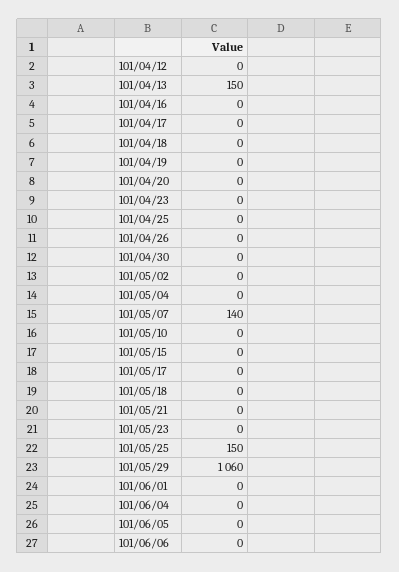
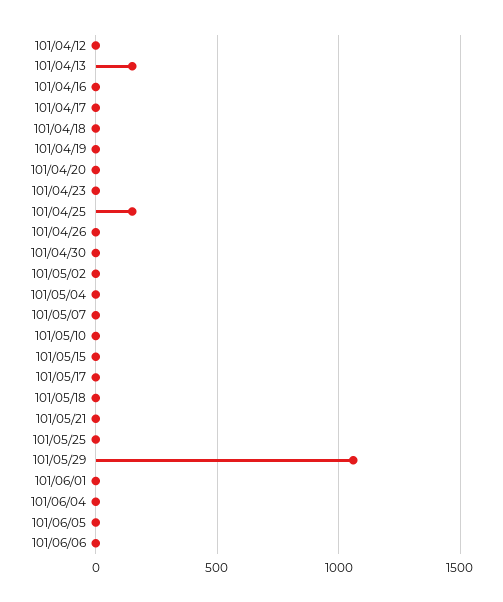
  {
    "101/04/12": 0,
    "101/04/13": 150,
    "101/04/16": 0,
    "101/04/17": 0,
    "101/04/18": 0,
    "101/04/19": 0,
    "101/04/20": 0,
    "101/04/23": 0,
-   "101/04/25": 0,
+   "101/04/25": 150,
    "101/04/26": 0,
    "101/04/30": 0,
    "101/05/02": 0,
    "101/05/04": 0,
-   "101/05/07": 140,
+   "101/05/07": 0,
    "101/05/10": 0,
    "101/05/15": 0,
    "101/05/17": 0,
    "101/05/18": 0,
    "101/05/21": 0,
-   "101/05/23": 0,
-   "101/05/25": 150,
+   "101/05/25": 0,
    "101/05/29": 1060,
    "101/06/01": 0,
    "101/06/04": 0,
    "101/06/05": 0,
    "101/06/06": 0
  }

